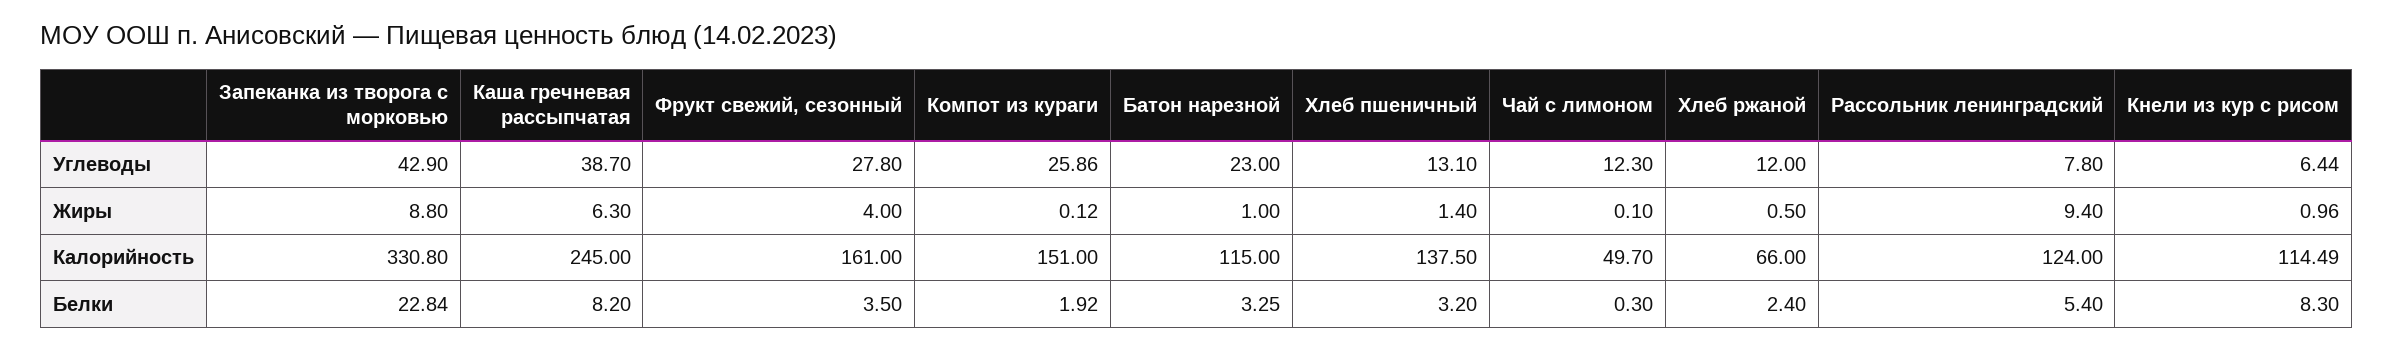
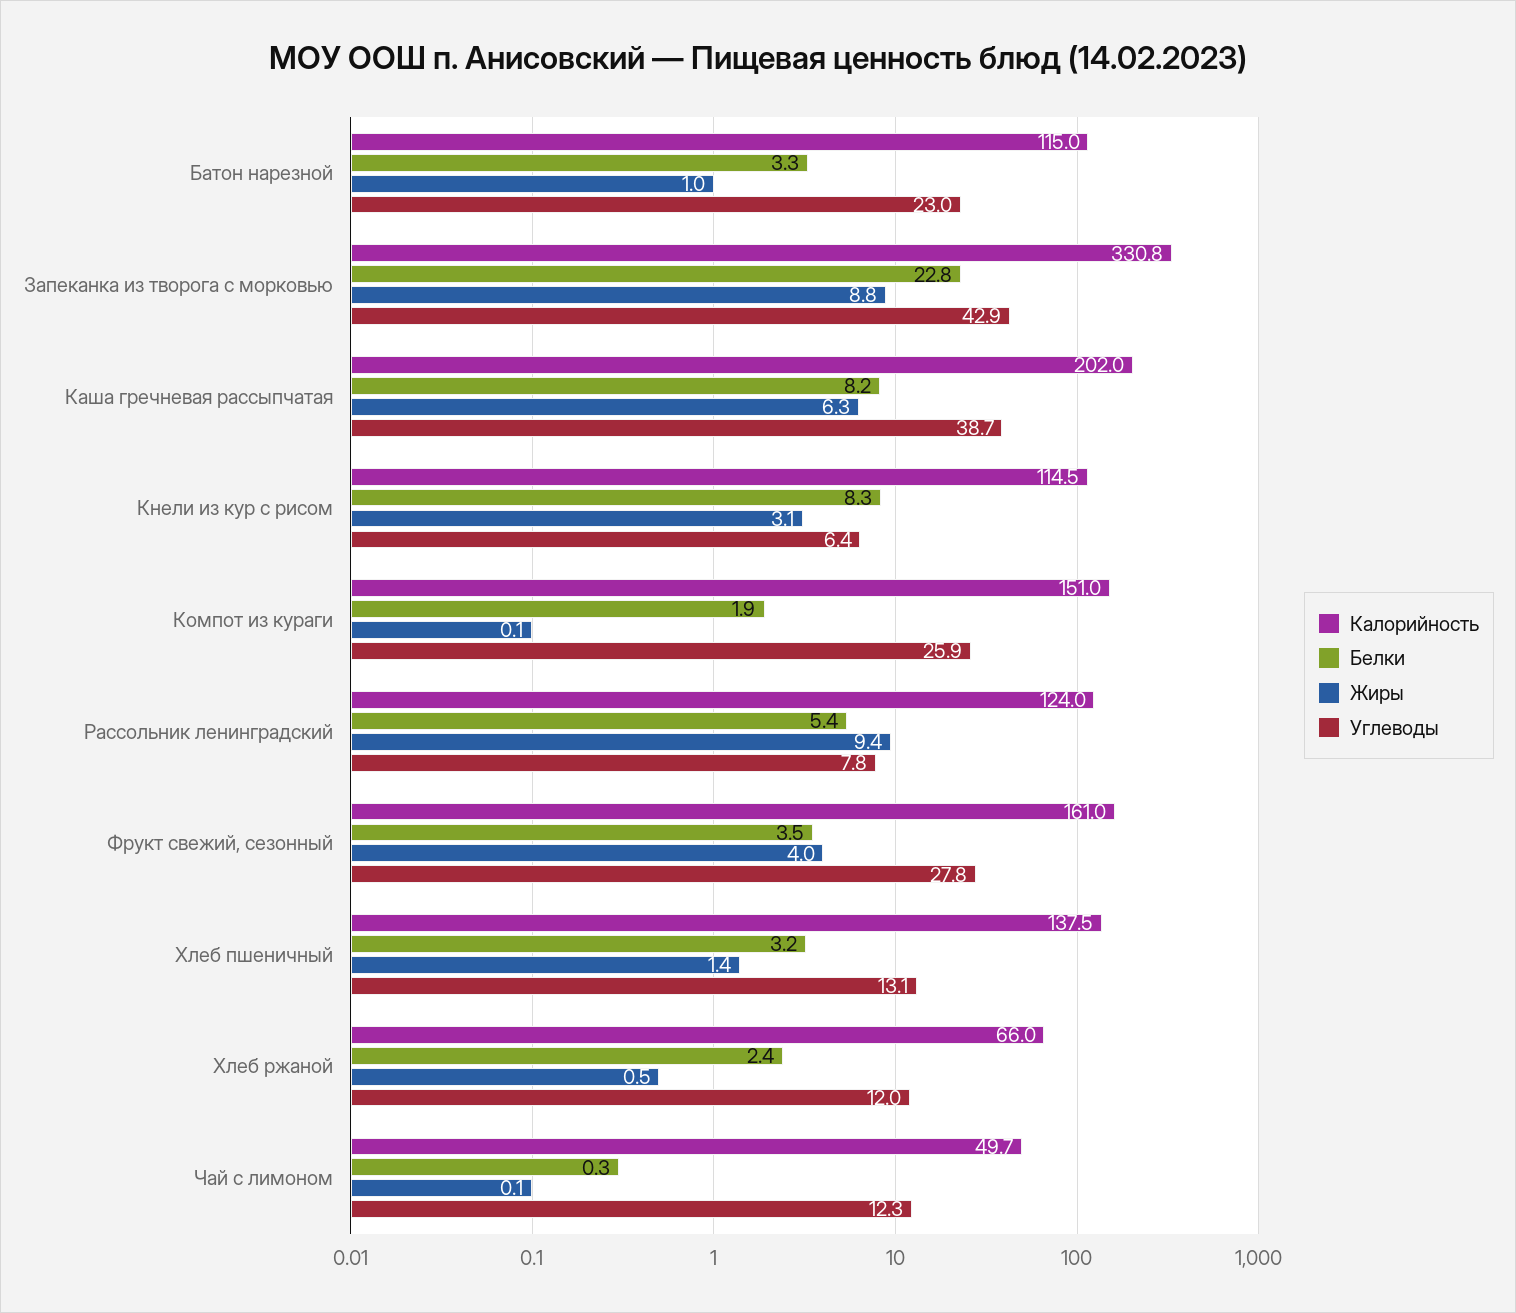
  {
    "Углеводы": {
      "Запеканка из творога с морковью": 42.9,
      "Каша гречневая рассыпчатая": 38.7,
      "Фрукт свежий, сезонный": 27.8,
      "Компот из кураги": 25.86,
      "Батон нарезной": 23,
      "Хлеб пшеничный": 13.1,
      "Чай с лимоном": 12.3,
      "Хлеб ржаной": 12,
      "Рассольник ленинградский": 7.8,
      "Кнели из кур с рисом": 6.44
    },
    "Жиры": {
      "Запеканка из творога с морковью": 8.8,
      "Каша гречневая рассыпчатая": 6.3,
      "Фрукт свежий, сезонный": 4,
      "Компот из кураги": 0.12,
      "Батон нарезной": 1,
      "Хлеб пшеничный": 1.4,
      "Чай с лимоном": 0.1,
      "Хлеб ржаной": 0.5,
      "Рассольник ленинградский": 9.4,
-     "Кнели из кур с рисом": 0.96
+     "Кнели из кур с рисом": 3.1
    },
    "Калорийность": {
      "Запеканка из творога с морковью": 330.8,
-     "Каша гречневая рассыпчатая": 245,
+     "Каша гречневая рассыпчатая": 202,
      "Фрукт свежий, сезонный": 161,
      "Компот из кураги": 151,
      "Батон нарезной": 115,
      "Хлеб пшеничный": 137.5,
      "Чай с лимоном": 49.7,
      "Хлеб ржаной": 66,
      "Рассольник ленинградский": 124,
      "Кнели из кур с рисом": 114.49
    },
    "Белки": {
      "Запеканка из творога с морковью": 22.84,
      "Каша гречневая рассыпчатая": 8.2,
      "Фрукт свежий, сезонный": 3.5,
      "Компот из кураги": 1.92,
      "Батон нарезной": 3.25,
      "Хлеб пшеничный": 3.2,
      "Чай с лимоном": 0.3,
      "Хлеб ржаной": 2.4,
      "Рассольник ленинградский": 5.4,
      "Кнели из кур с рисом": 8.3
    }
  }

